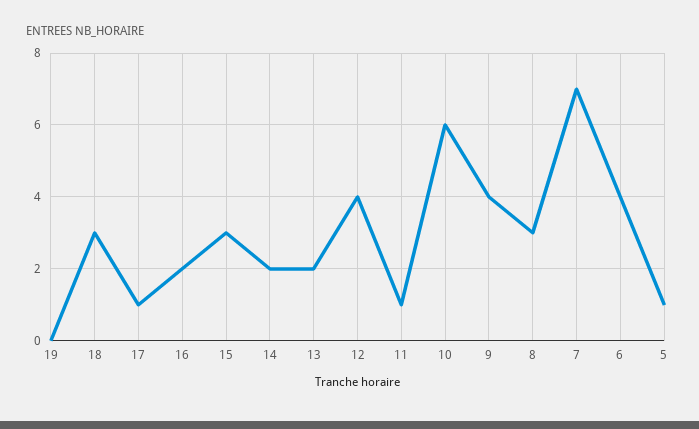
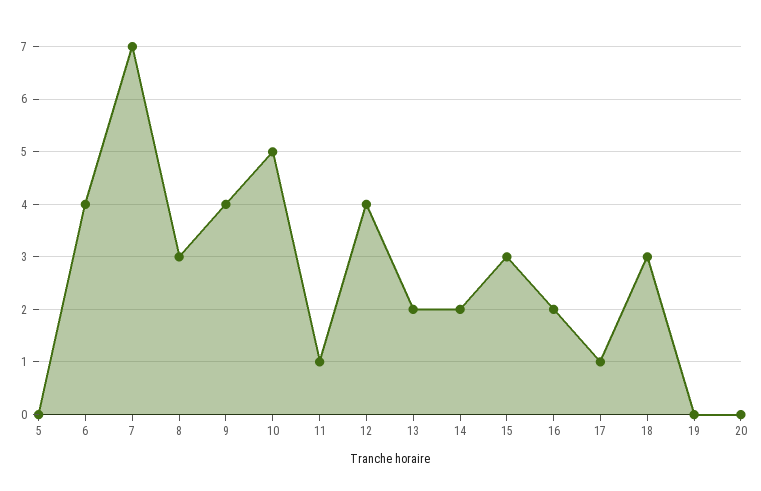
  {
    "19": 0,
    "18": 3,
    "17": 1,
    "16": 2,
    "15": 3,
    "14": 2,
    "13": 2,
    "12": 4,
    "11": 1,
-   "10": 6,
+   "10": 5,
    "9": 4,
    "8": 3,
    "7": 7,
    "6": 4,
-   "5": 1
+   "5": 0,
+   "20": 0
  }

